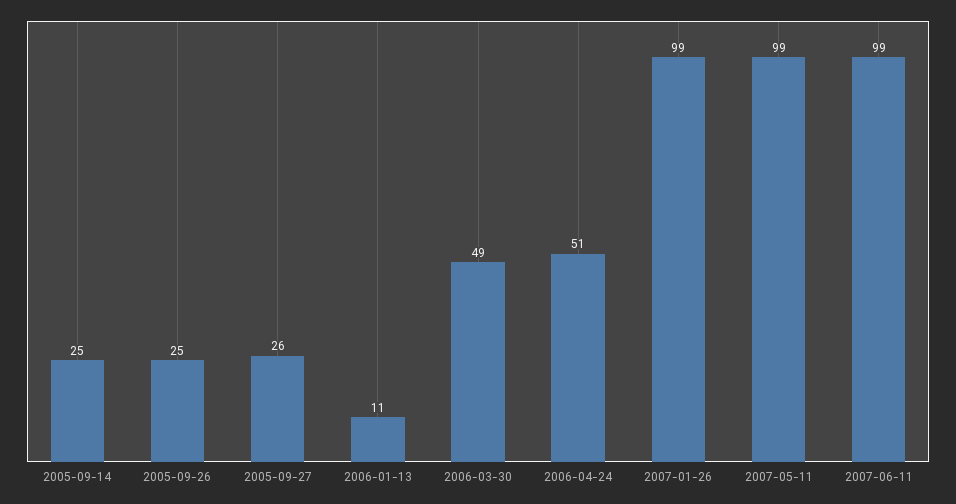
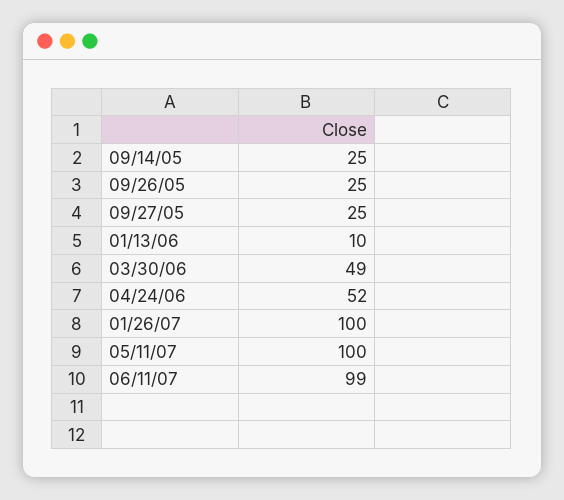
  {
    "2005-09-14": 25,
    "2005-09-26": 25,
-   "2005-09-27": 26,
+   "2005-09-27": 25,
-   "2006-01-13": 11,
+   "2006-01-13": 10,
    "2006-03-30": 49,
-   "2006-04-24": 51,
+   "2006-04-24": 52,
-   "2007-01-26": 99,
+   "2007-01-26": 100,
-   "2007-05-11": 99,
+   "2007-05-11": 100,
    "2007-06-11": 99
  }

